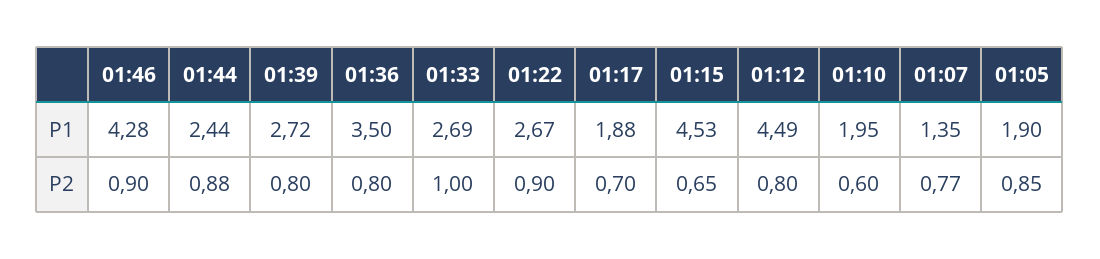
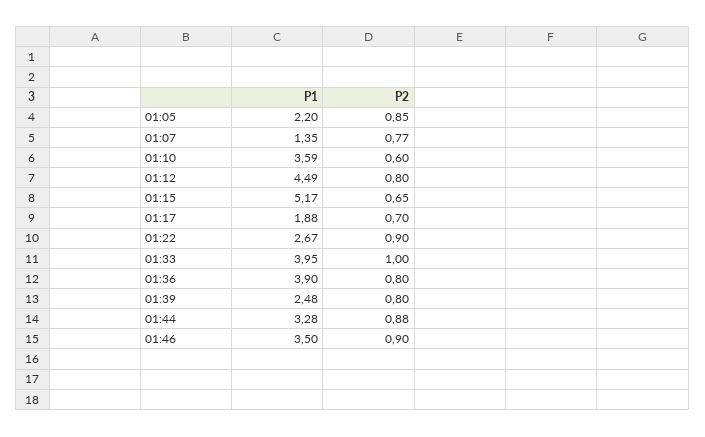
  {
    "01:46": {
-     "P1": 4.28,
+     "P1": 3.5,
      "P2": 0.9
    },
    "01:44": {
-     "P1": 2.44,
+     "P1": 3.28,
      "P2": 0.88
    },
    "01:39": {
-     "P1": 2.72,
+     "P1": 2.48,
      "P2": 0.8
    },
    "01:36": {
-     "P1": 3.5,
+     "P1": 3.9,
      "P2": 0.8
    },
    "01:33": {
-     "P1": 2.69,
+     "P1": 3.95,
      "P2": 1
    },
    "01:22": {
      "P1": 2.67,
      "P2": 0.9
    },
    "01:17": {
      "P1": 1.88,
      "P2": 0.7
    },
    "01:15": {
-     "P1": 4.53,
+     "P1": 5.17,
      "P2": 0.65
    },
    "01:12": {
      "P1": 4.49,
      "P2": 0.8
    },
    "01:10": {
-     "P1": 1.95,
+     "P1": 3.59,
      "P2": 0.6
    },
    "01:07": {
      "P1": 1.35,
      "P2": 0.77
    },
    "01:05": {
-     "P1": 1.9,
+     "P1": 2.2,
      "P2": 0.85
    }
  }

